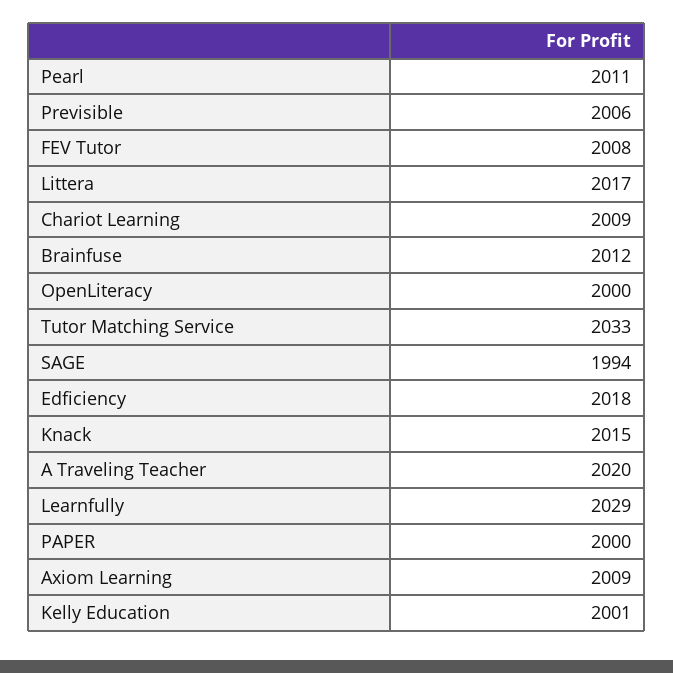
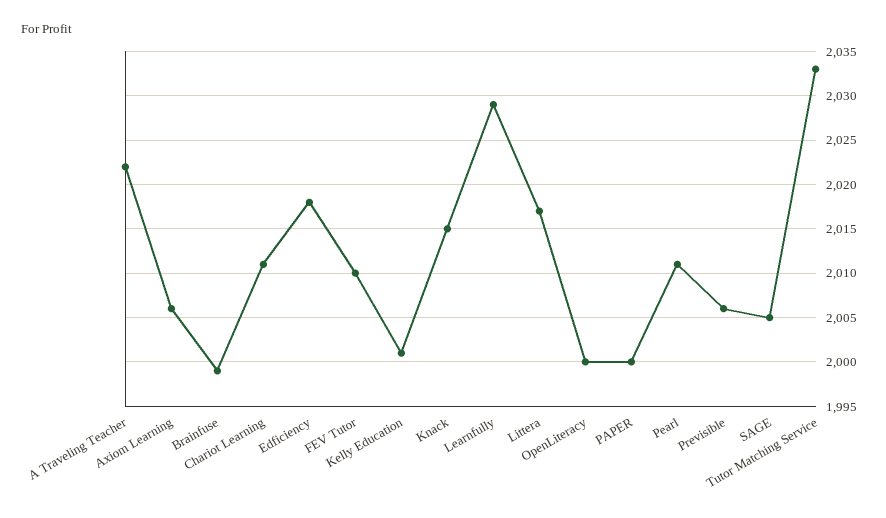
  {
    "Pearl": 2011,
    "Previsible": 2006,
-   "FEV Tutor": 2008,
+   "FEV Tutor": 2010,
    "Littera": 2017,
-   "Chariot Learning": 2009,
+   "Chariot Learning": 2011,
-   "Brainfuse": 2012,
+   "Brainfuse": 1999,
    "OpenLiteracy": 2000,
    "Tutor Matching Service": 2033,
-   "SAGE": 1994,
+   "SAGE": 2005,
    "Edficiency": 2018,
    "Knack": 2015,
-   "A Traveling Teacher": 2020,
+   "A Traveling Teacher": 2022,
    "Learnfully": 2029,
    "PAPER": 2000,
-   "Axiom Learning": 2009,
+   "Axiom Learning": 2006,
    "Kelly Education": 2001
  }

